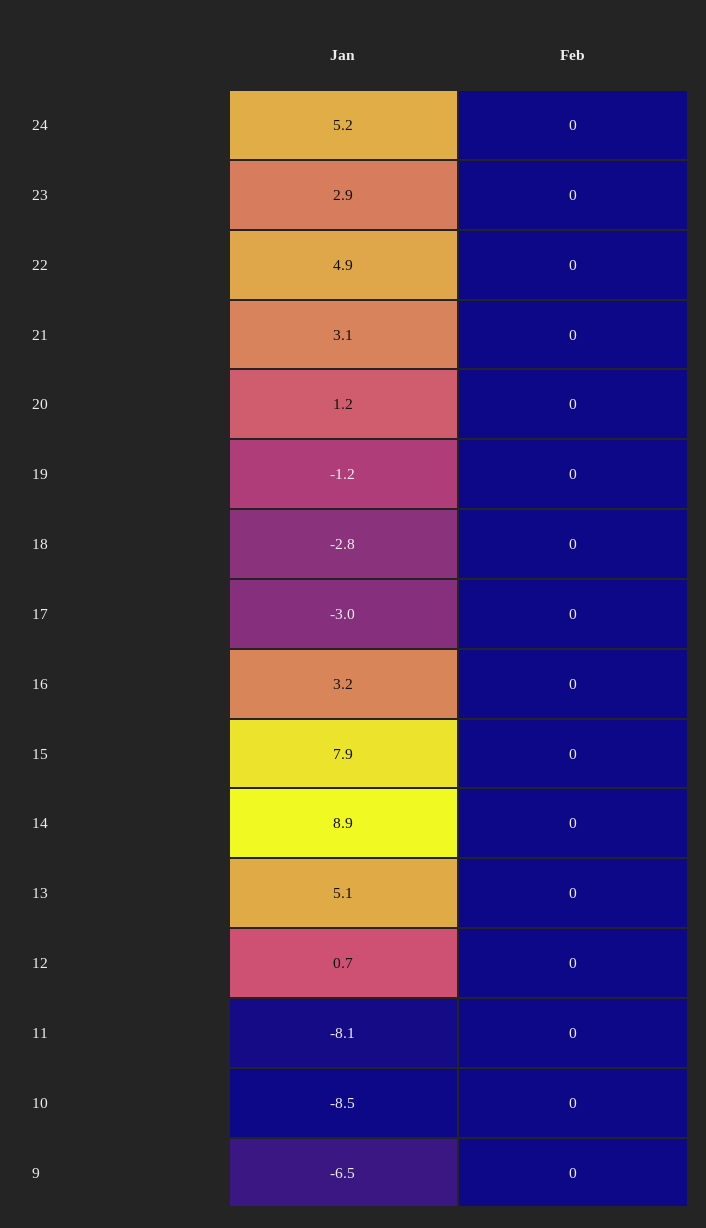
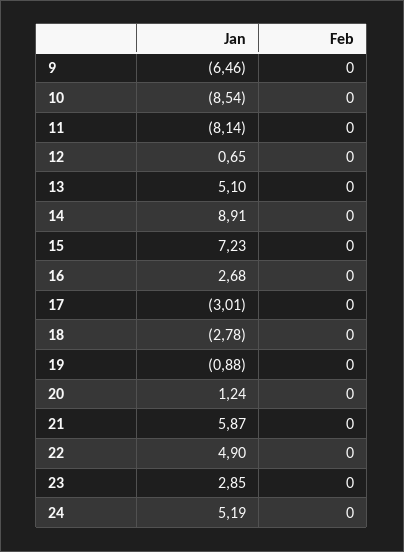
  {
    "Jan": {
      "24": 5.19,
      "23": 2.85,
      "22": 4.9,
-     "21": 3.1,
+     "21": 5.87,
      "20": 1.24,
-     "19": -1.2,
+     "19": -0.88,
      "18": -2.78,
      "17": -3.01,
-     "16": 3.2,
+     "16": 2.68,
-     "15": 7.9,
+     "15": 7.23,
      "14": 8.91,
      "13": 5.1,
      "12": 0.65,
      "11": -8.14,
      "10": -8.54,
      "9": -6.46
    },
    "Feb": {
      "24": 0,
      "23": 0,
      "22": 0,
      "21": 0,
      "20": 0,
      "19": 0,
      "18": 0,
      "17": 0,
      "16": 0,
      "15": 0,
      "14": 0,
      "13": 0,
      "12": 0,
      "11": 0,
      "10": 0,
      "9": 0
    }
  }

